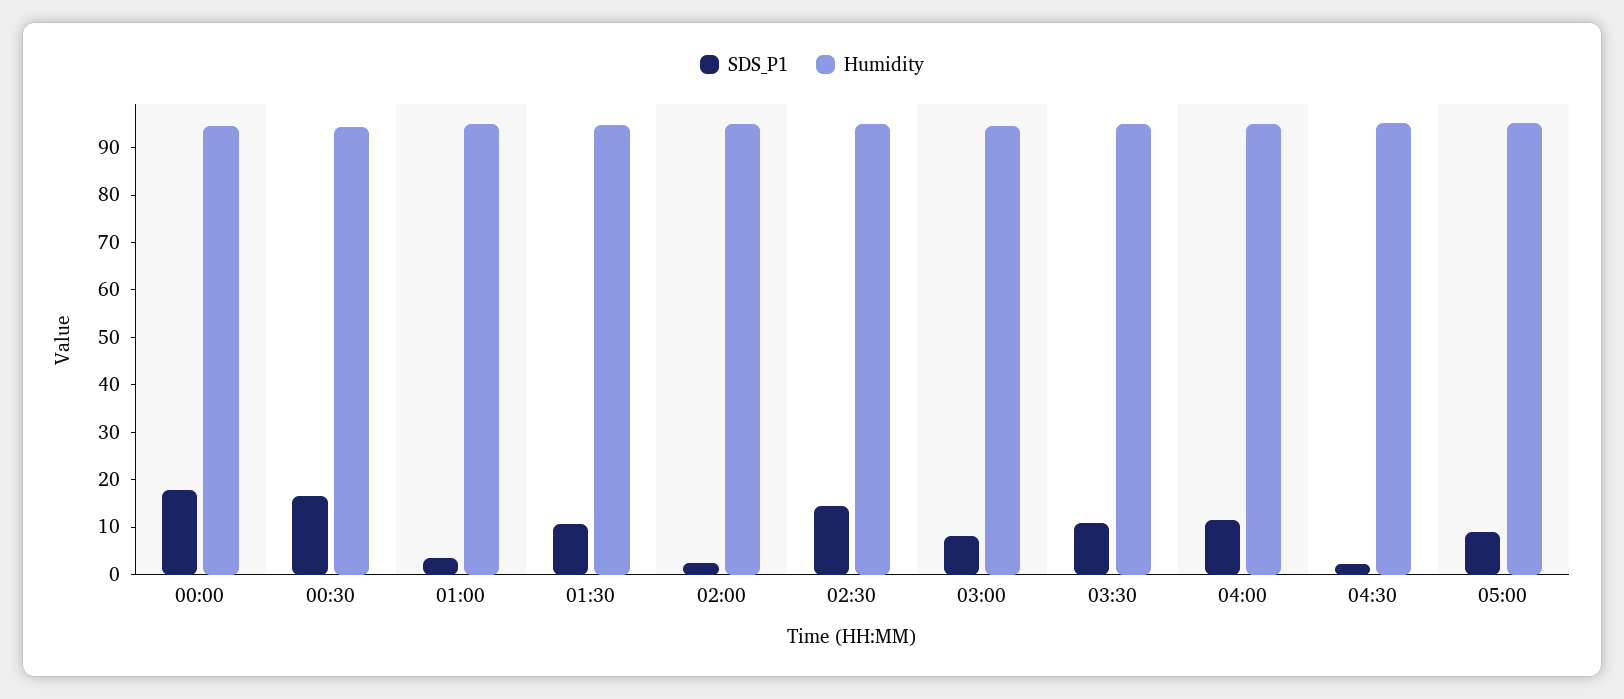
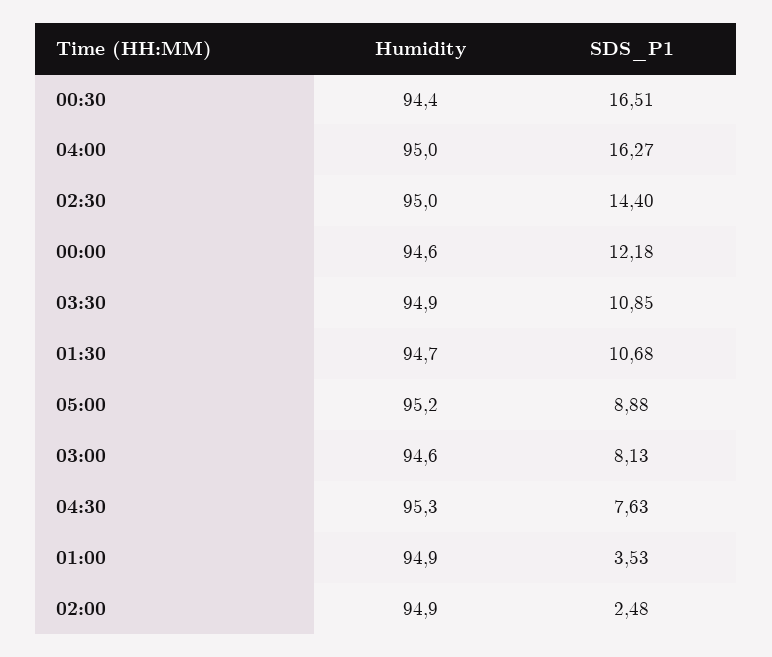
  {
    "SDS_P1": {
-     "00:00": 18,
+     "00:00": 12.18,
      "00:30": 16.51,
      "01:00": 3.53,
      "01:30": 10.68,
      "02:00": 2.48,
      "02:30": 14.4,
      "03:00": 8.13,
      "03:30": 10.85,
-     "04:00": 12,
+     "04:00": 16.27,
-     "04:30": 2,
+     "04:30": 7.63,
      "05:00": 8.88
    },
    "Humidity": {
      "00:00": 94.6,
      "00:30": 94.4,
      "01:00": 94.9,
      "01:30": 94.7,
      "02:00": 94.9,
      "02:30": 95,
      "03:00": 94.6,
      "03:30": 94.9,
      "04:00": 95,
      "04:30": 95.3,
      "05:00": 95.2
    }
  }

